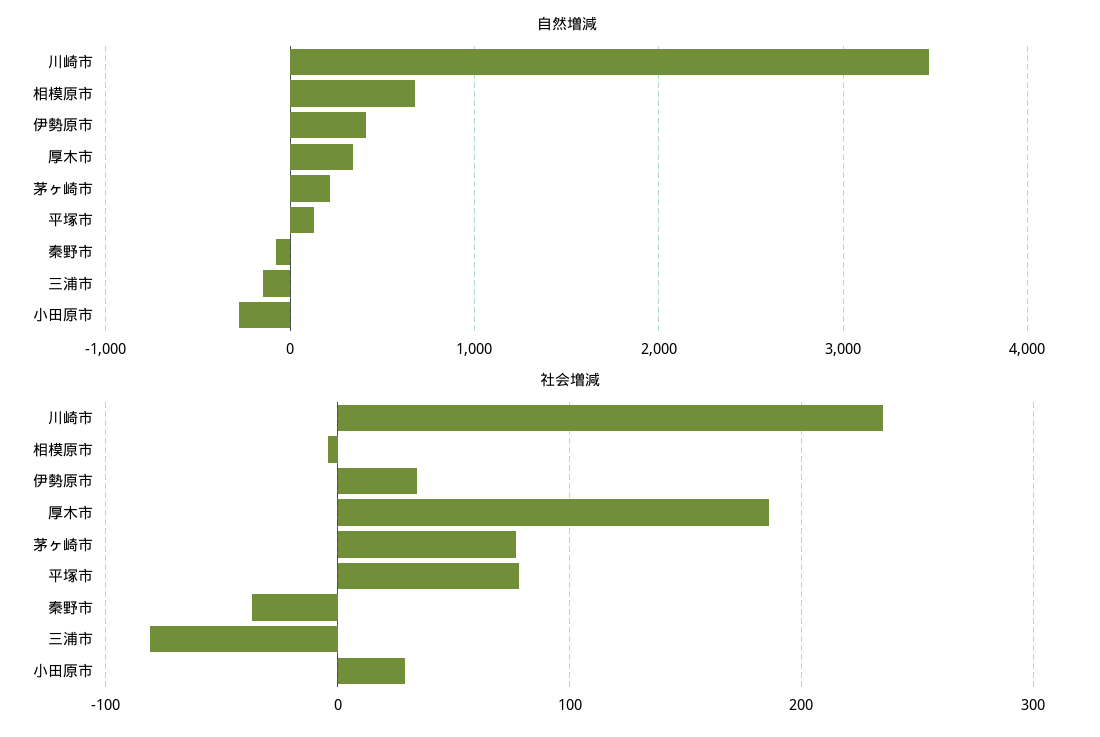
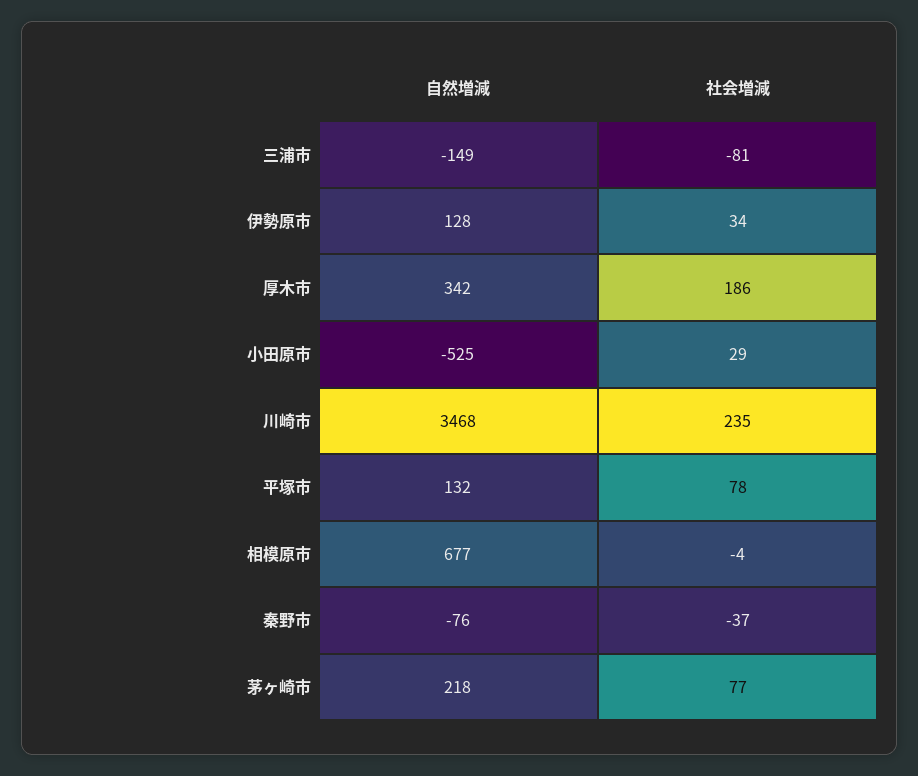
  {
    "自然増減": {
      "川崎市": 3468,
      "相模原市": 677,
-     "伊勢原市": 400,
+     "伊勢原市": 128,
      "厚木市": 342,
      "茅ヶ崎市": 218,
      "平塚市": 132,
      "秦野市": -76,
      "三浦市": -149,
-     "小田原市": -300
+     "小田原市": -525
    },
    "社会増減": {
      "川崎市": 235,
      "相模原市": -4,
      "伊勢原市": 34,
      "厚木市": 186,
      "茅ヶ崎市": 77,
      "平塚市": 78,
      "秦野市": -37,
      "三浦市": -81,
      "小田原市": 29
    }
  }

